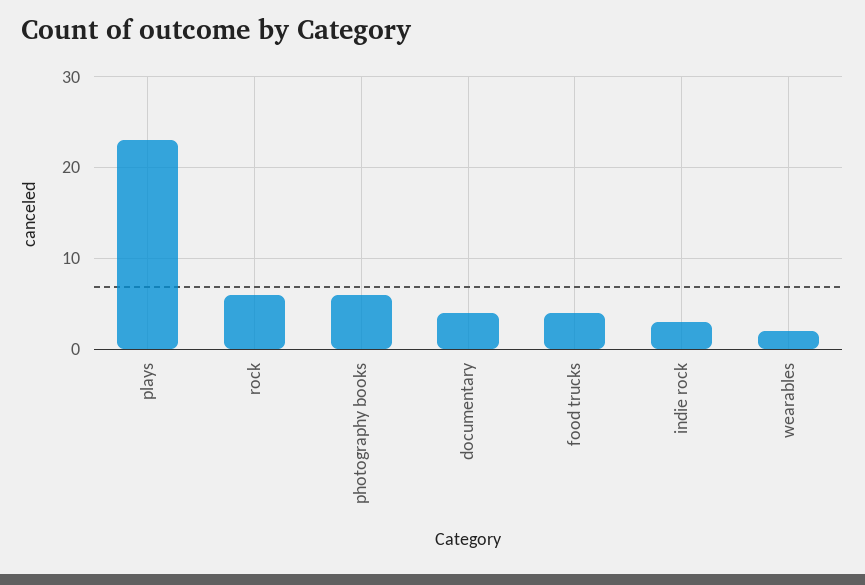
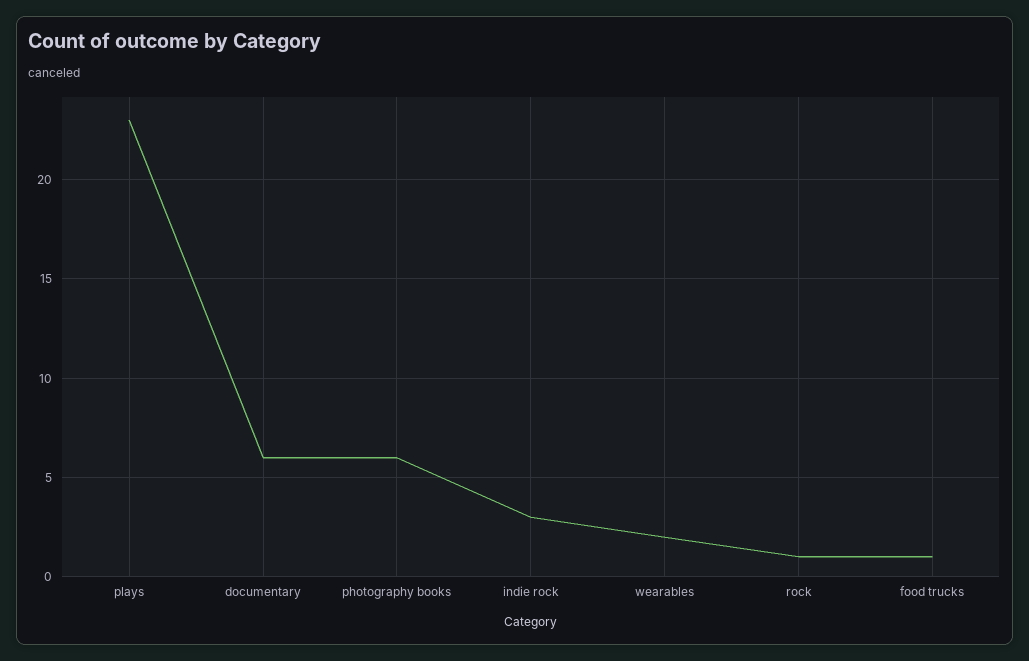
  {
    "plays": 23,
-   "rock": 6,
+   "rock": 1,
    "photography books": 6,
-   "documentary": 4,
+   "documentary": 6,
-   "food trucks": 4,
+   "food trucks": 1,
    "indie rock": 3,
    "wearables": 2
  }

